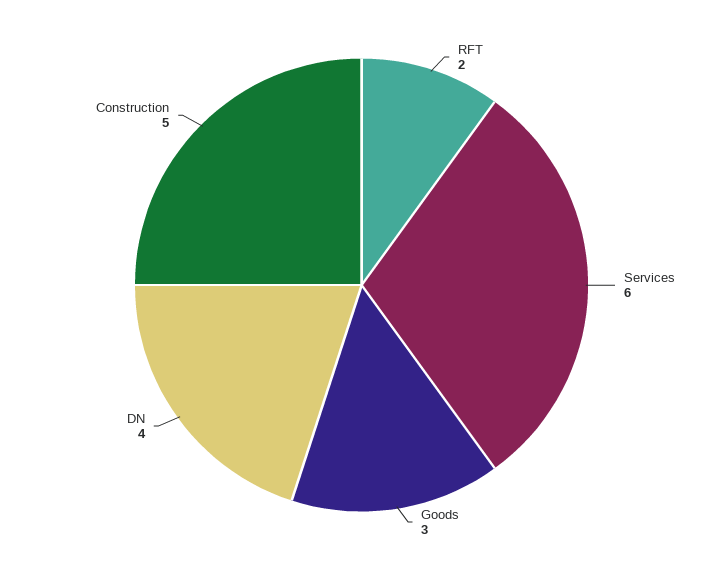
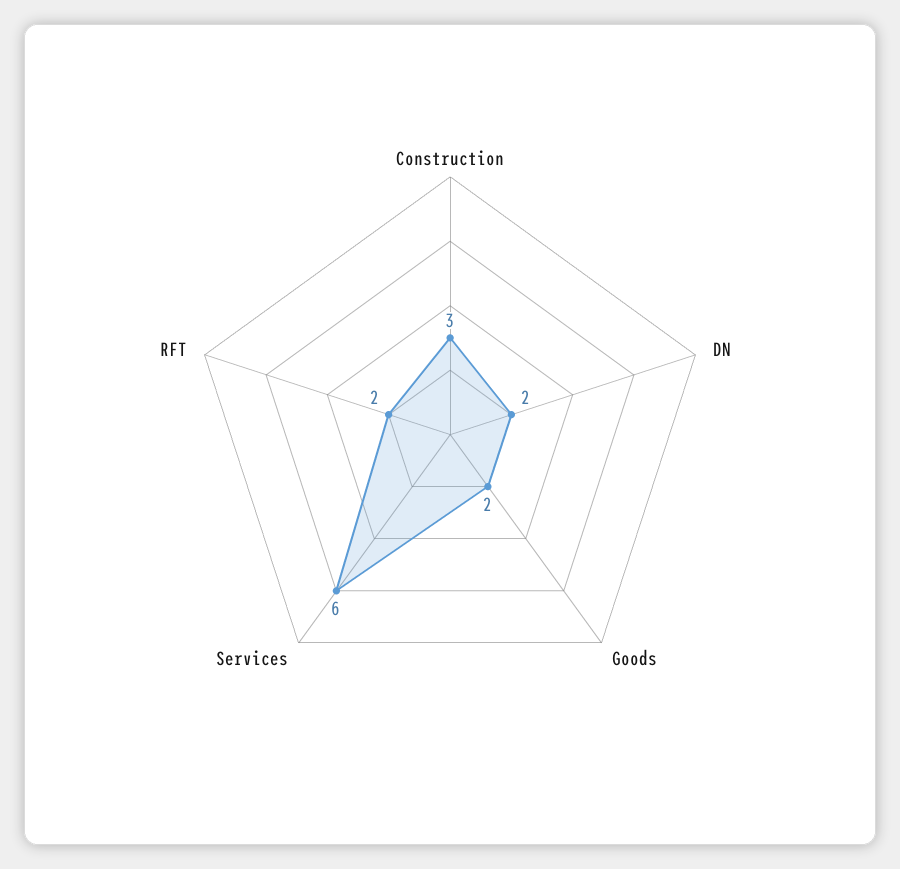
  {
    "RFT": 2,
    "Services": 6,
-   "Goods": 3,
+   "Goods": 2,
-   "DN": 4,
+   "DN": 2,
-   "Construction": 5
+   "Construction": 3
  }

